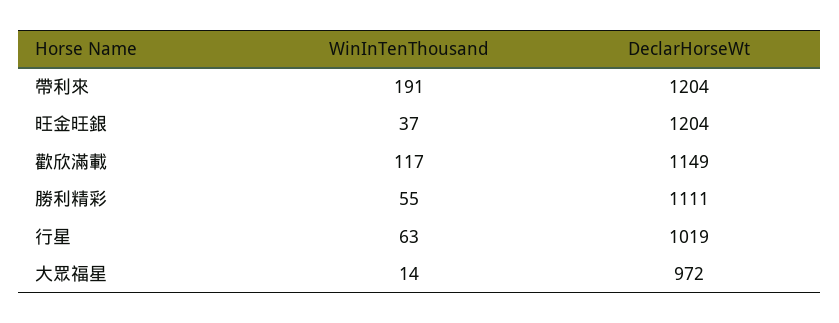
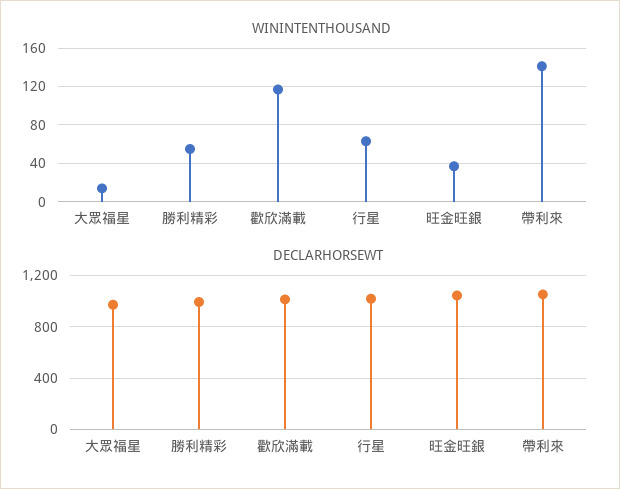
  {
    "WinInTenThousand": {
-     "帶利來": 191,
+     "帶利來": 140,
      "旺金旺銀": 37,
      "歡欣滿載": 117,
      "勝利精彩": 55,
      "行星": 63,
      "大眾福星": 14
    },
    "DeclarHorseWt": {
-     "帶利來": 1204,
+     "帶利來": 1050,
-     "旺金旺銀": 1204,
+     "旺金旺銀": 1050,
-     "歡欣滿載": 1149,
+     "歡欣滿載": 1000,
-     "勝利精彩": 1111,
+     "勝利精彩": 1000,
      "行星": 1019,
      "大眾福星": 972
    }
  }

